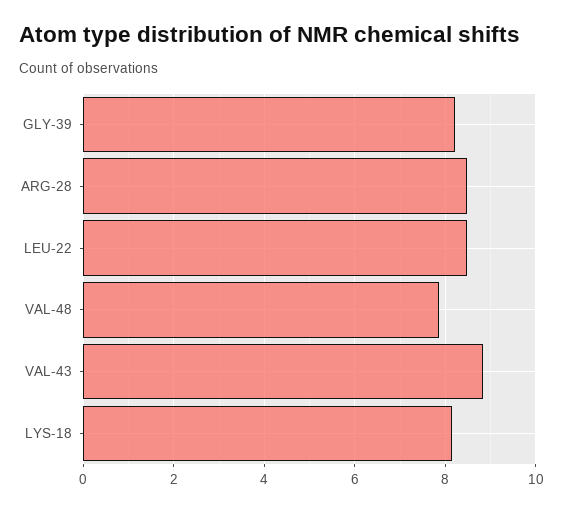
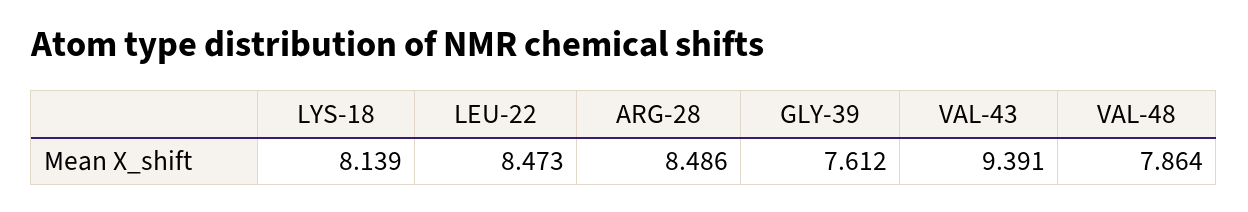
  {
-   "GLY-39": 8.2,
+   "GLY-39": 7.612,
    "ARG-28": 8.486,
    "LEU-22": 8.473,
    "VAL-48": 7.864,
-   "VAL-43": 8.8,
+   "VAL-43": 9.391,
    "LYS-18": 8.139
  }

